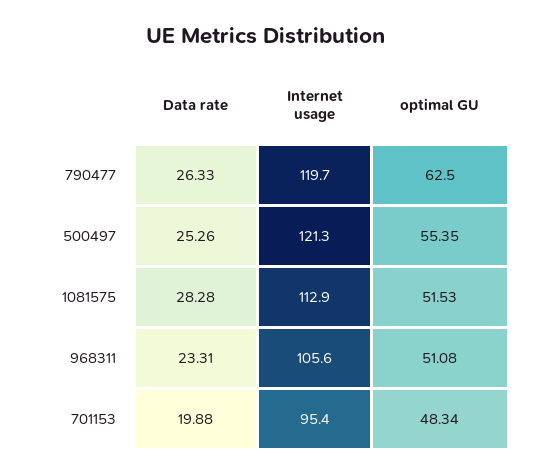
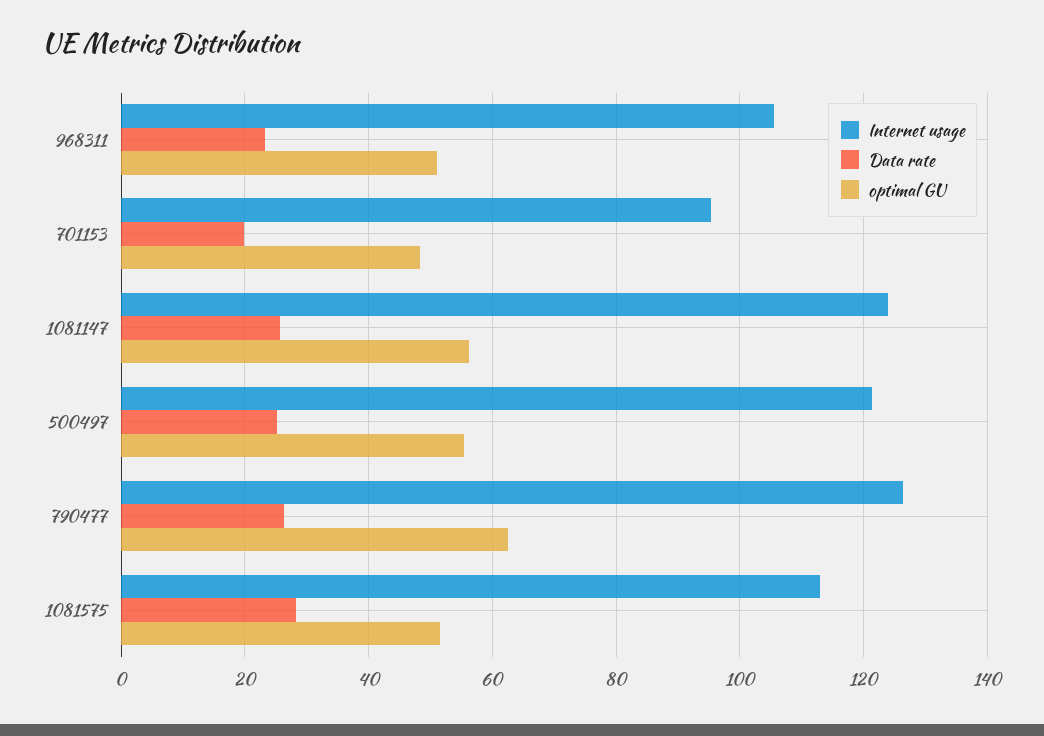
  {
    "Data rate": {
      "790477": 26.33,
      "500497": 25.26,
      "1081575": 28.28,
      "968311": 23.31,
-     "701153": 19.88
+     "701153": 19.88,
+     "1081147": 26
    },
    "Internet usage": {
-     "790477": 119.7,
+     "790477": 126,
      "500497": 121.3,
      "1081575": 112.9,
      "968311": 105.6,
-     "701153": 95.4
+     "701153": 95.4,
+     "1081147": 124
    },
    "optimal GU": {
      "790477": 62.5,
      "500497": 55.35,
      "1081575": 51.53,
      "968311": 51.08,
-     "701153": 48.34
+     "701153": 48.34,
+     "1081147": 56
    }
  }

